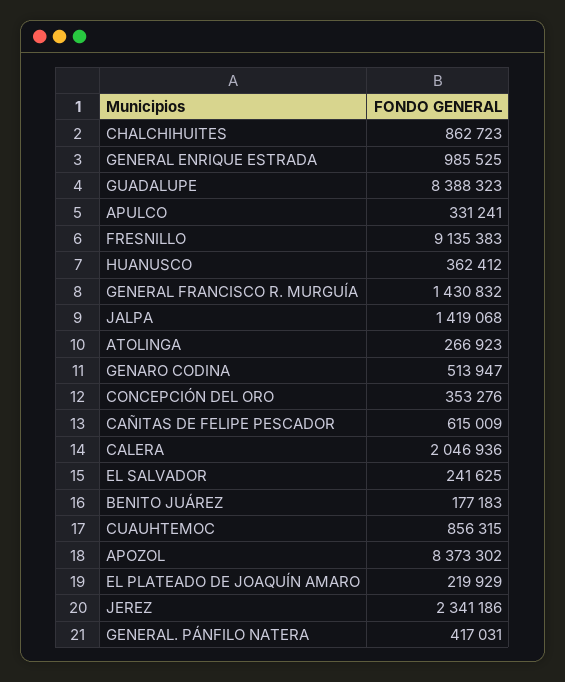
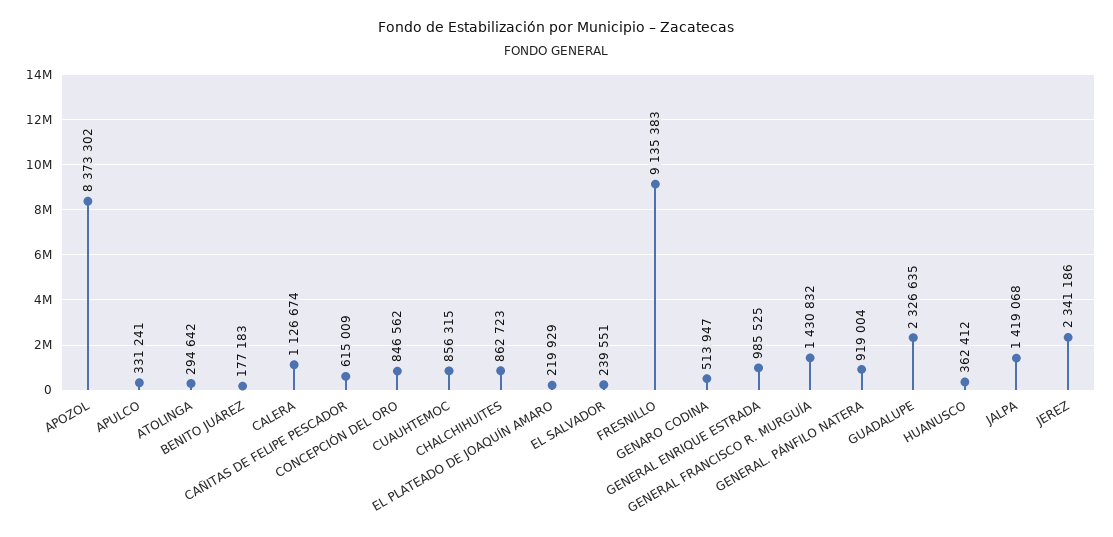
  {
    "CHALCHIHUITES": 862723,
    "GENERAL ENRIQUE ESTRADA": 985525,
-   "GUADALUPE": 8388323,
+   "GUADALUPE": 2326635,
    "APULCO": 331241,
    "FRESNILLO": 9135383,
    "HUANUSCO": 362412,
    "GENERAL FRANCISCO R. MURGUÍA": 1430832,
    "JALPA": 1419068,
-   "ATOLINGA": 266923,
+   "ATOLINGA": 294642,
    "GENARO CODINA": 513947,
-   "CONCEPCIÓN DEL ORO": 353276,
+   "CONCEPCIÓN DEL ORO": 846562,
    "CAÑITAS DE FELIPE PESCADOR": 615009,
-   "CALERA": 2046936,
+   "CALERA": 1126674,
-   "EL SALVADOR": 241625,
+   "EL SALVADOR": 239551,
    "BENITO JUÁREZ": 177183,
    "CUAUHTEMOC": 856315,
    "APOZOL": 8373302,
    "EL PLATEADO DE JOAQUÍN AMARO": 219929,
    "JEREZ": 2341186,
-   "GENERAL. PÁNFILO NATERA": 417031
+   "GENERAL. PÁNFILO NATERA": 919004
  }

